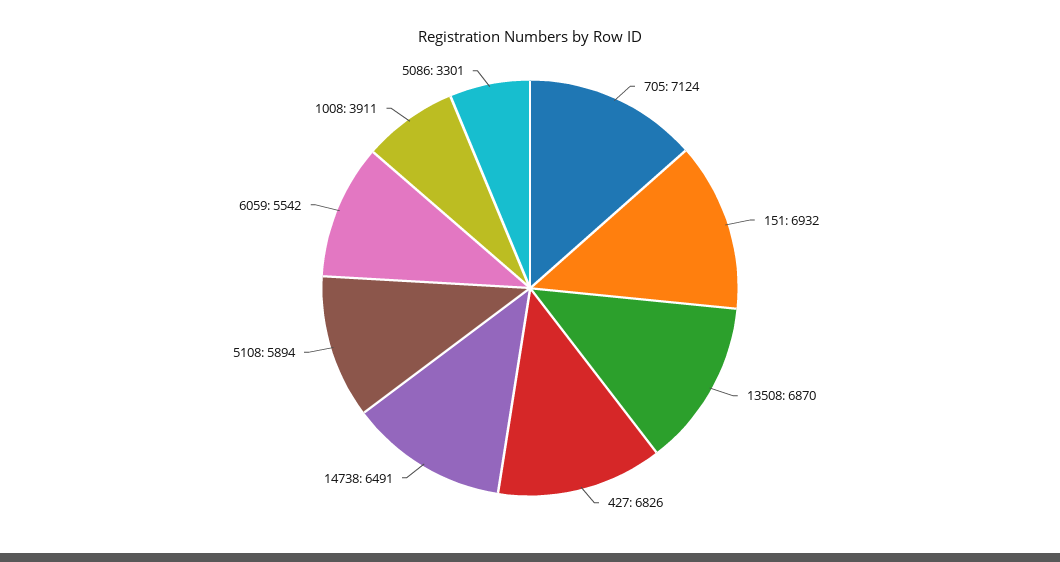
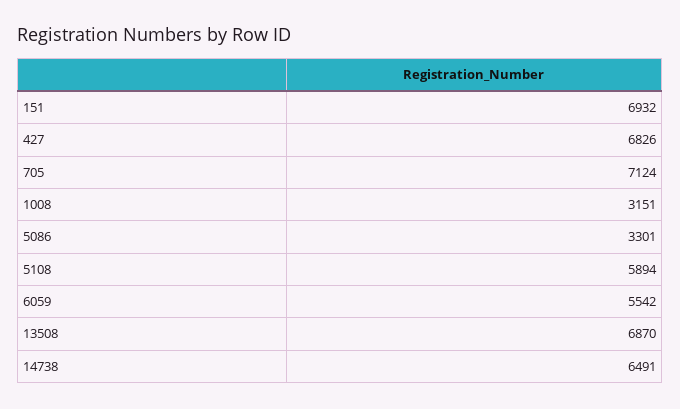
  {
    "705": 7124,
    "151": 6932,
    "13508": 6870,
    "427": 6826,
    "14738": 6491,
    "5108": 5894,
    "6059": 5542,
-   "1008": 3911,
+   "1008": 3151,
    "5086": 3301
  }

